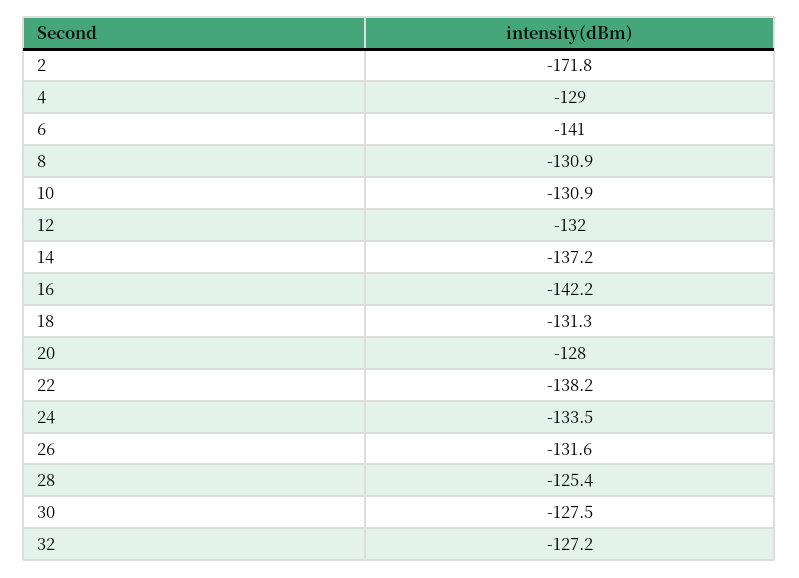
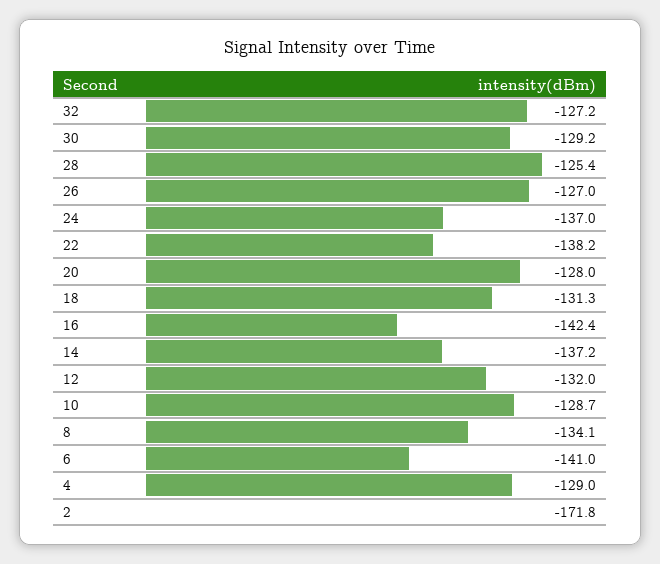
  {
    "2": -171.8,
    "4": -129,
    "6": -141,
-   "8": -130.9,
+   "8": -134.1,
-   "10": -130.9,
+   "10": -128.7,
    "12": -132,
    "14": -137.2,
-   "16": -142.2,
+   "16": -142.4,
    "18": -131.3,
    "20": -128,
    "22": -138.2,
-   "24": -133.5,
+   "24": -137,
-   "26": -131.6,
+   "26": -127,
    "28": -125.4,
-   "30": -127.5,
+   "30": -129.2,
    "32": -127.2
  }

